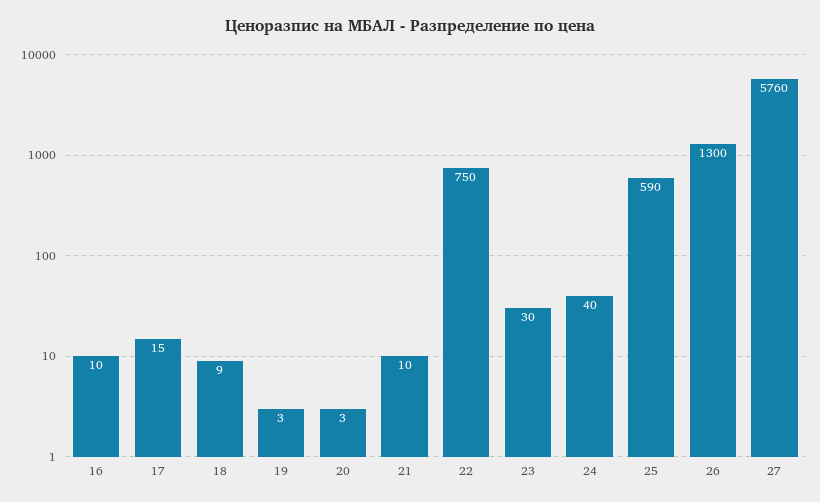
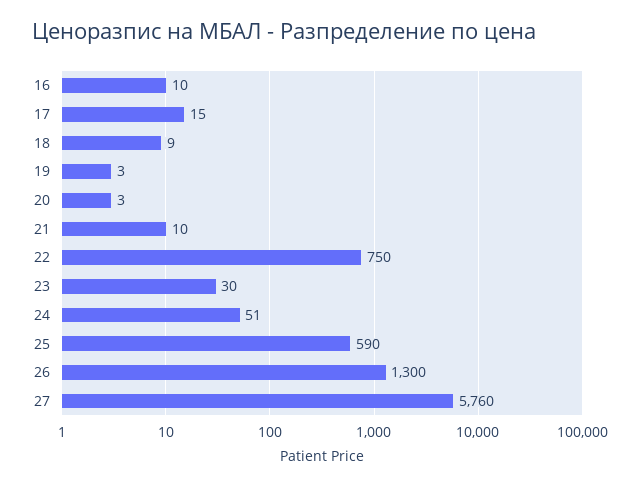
  {
    "16": 10,
    "17": 15,
    "18": 9,
    "19": 3,
    "20": 3,
    "21": 10,
    "22": 750,
    "23": 30,
-   "24": 40,
+   "24": 51,
    "25": 590,
    "26": 1300,
    "27": 5760
  }

